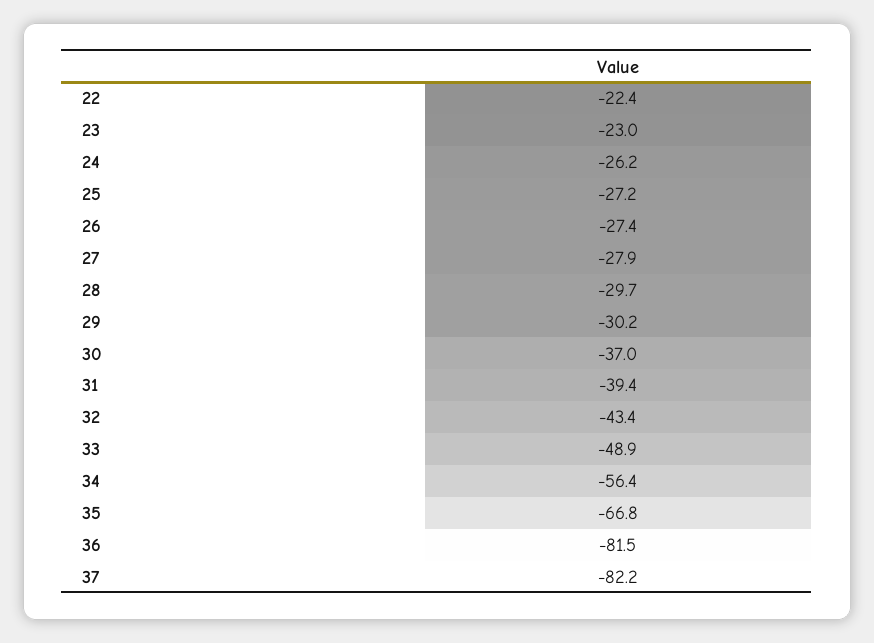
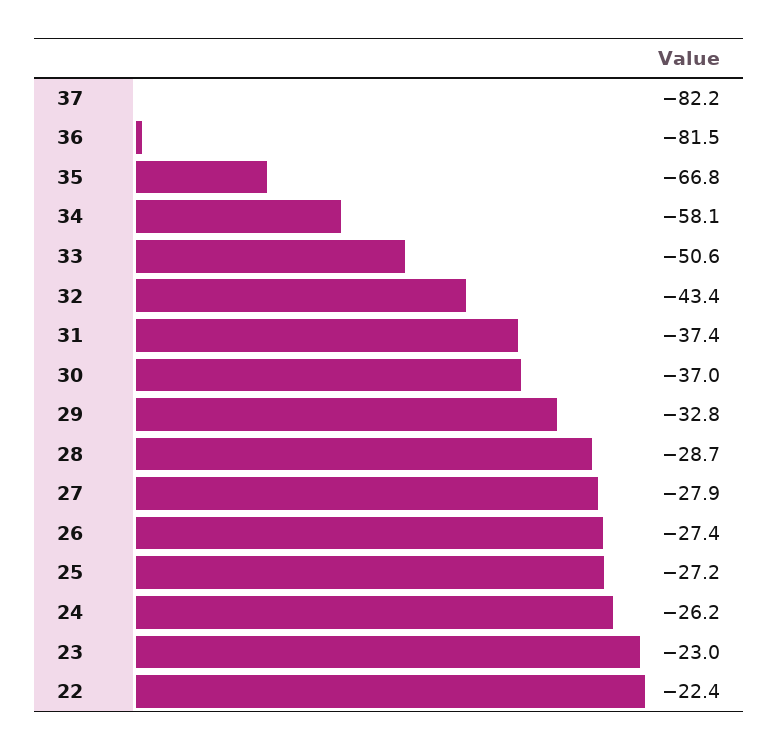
  {
    "22": -22.4,
    "23": -23,
    "24": -26.2,
    "25": -27.2,
    "26": -27.4,
    "27": -27.9,
-   "28": -29.7,
+   "28": -28.7,
-   "29": -30.2,
+   "29": -32.8,
    "30": -37,
-   "31": -39.4,
+   "31": -37.4,
    "32": -43.4,
-   "33": -48.9,
+   "33": -50.6,
-   "34": -56.4,
+   "34": -58.1,
    "35": -66.8,
    "36": -81.5,
    "37": -82.2
  }

